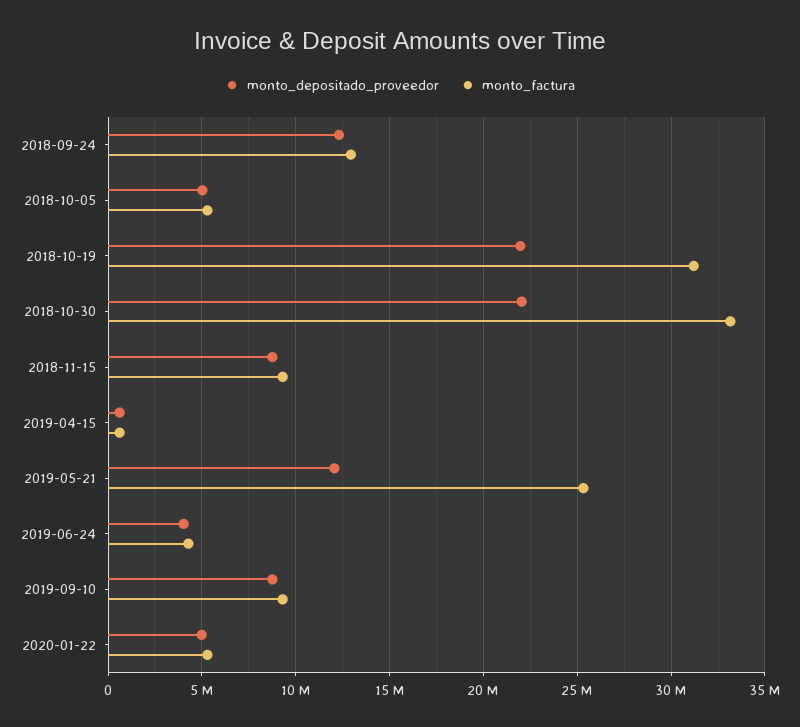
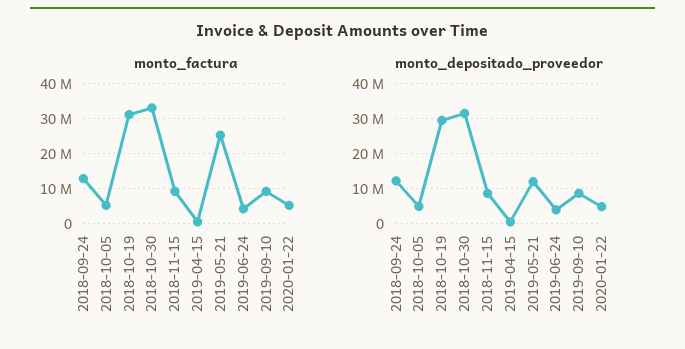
  {
    "monto_depositado_proveedor": {
      "2018-09-24": 12500000,
      "2018-10-05": 5000000,
-     "2018-10-19": 22000000,
+     "2018-10-19": 30000000,
-     "2018-10-30": 22000000,
+     "2018-10-30": 32000000,
      "2018-11-15": 9000000,
      "2019-04-15": 500000,
      "2019-05-21": 12000000,
      "2019-06-24": 4000000,
      "2019-09-10": 9000000,
      "2020-01-22": 5000000
    },
    "monto_factura": {
      "2018-09-24": 13000000,
      "2018-10-05": 5500000,
      "2018-10-19": 31000000,
      "2018-10-30": 33000000,
      "2018-11-15": 9500000,
      "2019-04-15": 500000,
      "2019-05-21": 25500000,
      "2019-06-24": 4500000,
      "2019-09-10": 9500000,
      "2020-01-22": 5500000
    }
  }

